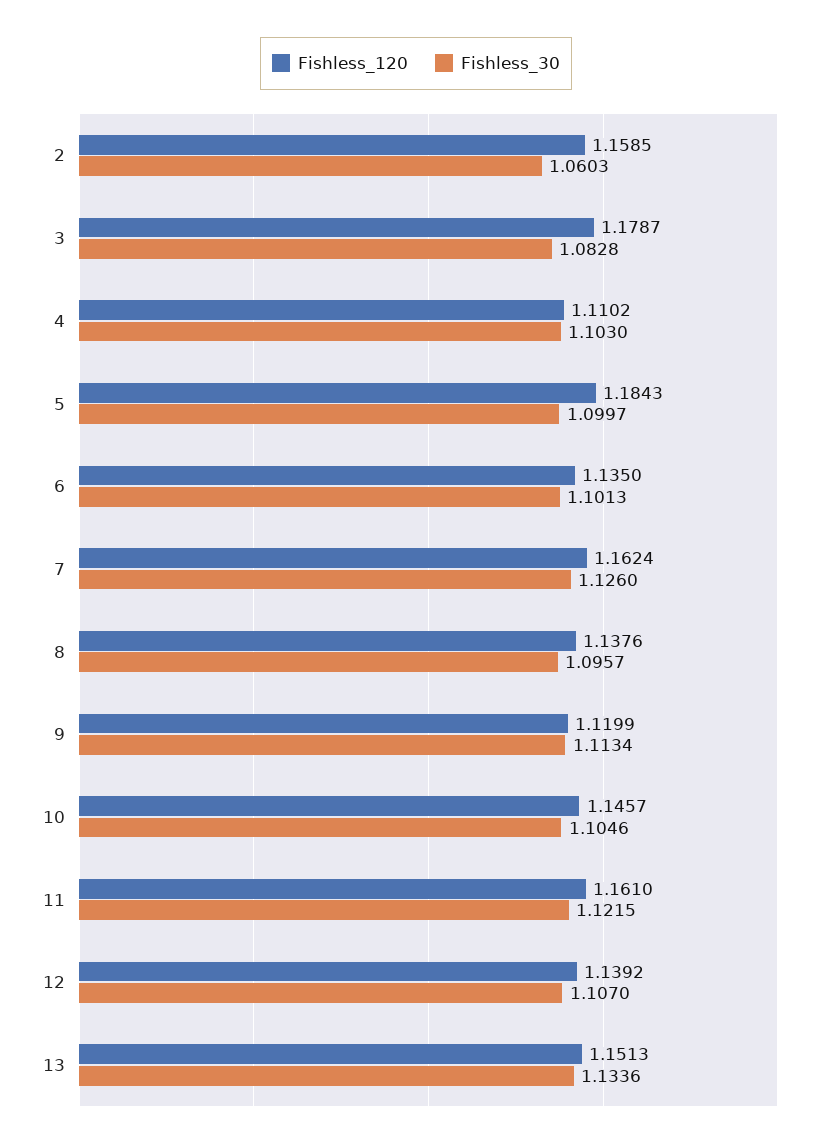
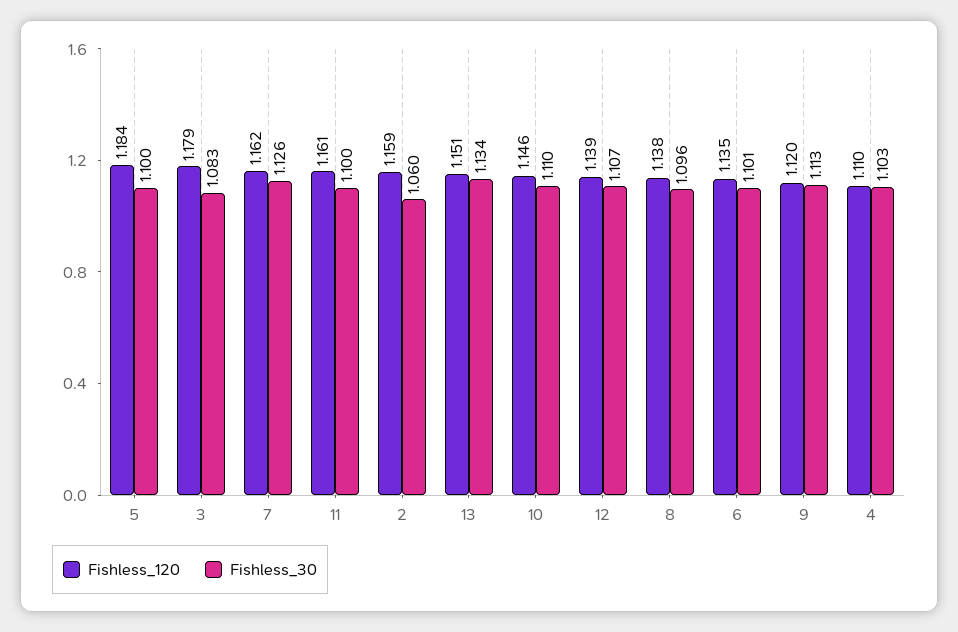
  {
    "Fishless_120": {
      "2": 1.1585,
      "3": 1.1787,
      "4": 1.1102,
      "5": 1.1843,
      "6": 1.135,
      "7": 1.1624,
      "8": 1.1376,
      "9": 1.1199,
      "10": 1.1457,
      "11": 1.161,
      "12": 1.1392,
      "13": 1.1513
    },
    "Fishless_30": {
      "2": 1.0603,
      "3": 1.0828,
      "4": 1.103,
      "5": 1.0997,
      "6": 1.1013,
      "7": 1.126,
      "8": 1.0957,
      "9": 1.1134,
-     "10": 1.1046,
+     "10": 1.11,
-     "11": 1.1215,
+     "11": 1.1,
      "12": 1.107,
      "13": 1.1336
    }
  }

